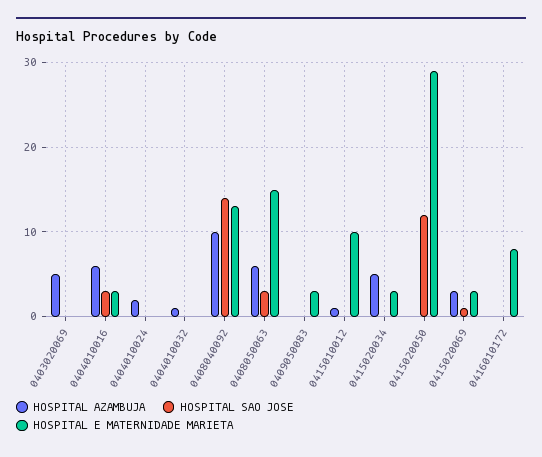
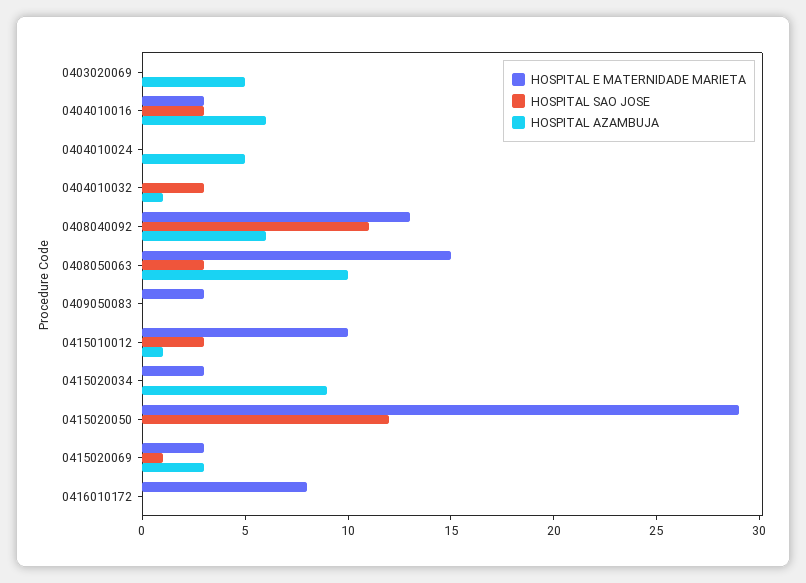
  {
    "HOSPITAL AZAMBUJA": {
      "0403020069": 5,
      "0404010016": 6,
-     "0404010024": 2,
+     "0404010024": 5,
      "0404010032": 1,
-     "0408040092": 10,
+     "0408040092": 6,
-     "0408050063": 6,
+     "0408050063": 10,
      "0409050083": 0,
      "0415010012": 1,
-     "0415020034": 5,
+     "0415020034": 9,
      "0415020050": 0,
      "0415020069": 3,
      "0416010172": 0
    },
    "HOSPITAL SAO JOSE": {
      "0403020069": 0,
      "0404010016": 3,
      "0404010024": 0,
-     "0404010032": 0,
+     "0404010032": 3,
-     "0408040092": 14,
+     "0408040092": 11,
      "0408050063": 3,
      "0409050083": 0,
-     "0415010012": 0,
+     "0415010012": 3,
      "0415020034": 0,
      "0415020050": 12,
      "0415020069": 1,
      "0416010172": 0
    },
    "HOSPITAL E MATERNIDADE MARIETA": {
      "0403020069": 0,
      "0404010016": 3,
      "0404010024": 0,
      "0404010032": 0,
      "0408040092": 13,
      "0408050063": 15,
      "0409050083": 3,
      "0415010012": 10,
      "0415020034": 3,
      "0415020050": 29,
      "0415020069": 3,
      "0416010172": 8
    }
  }

